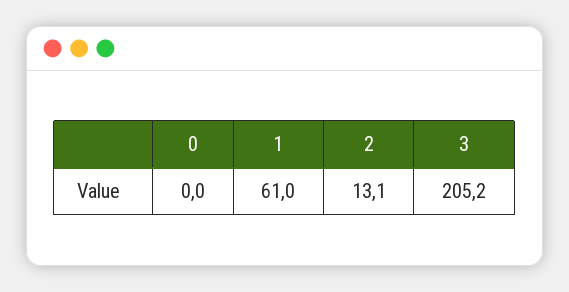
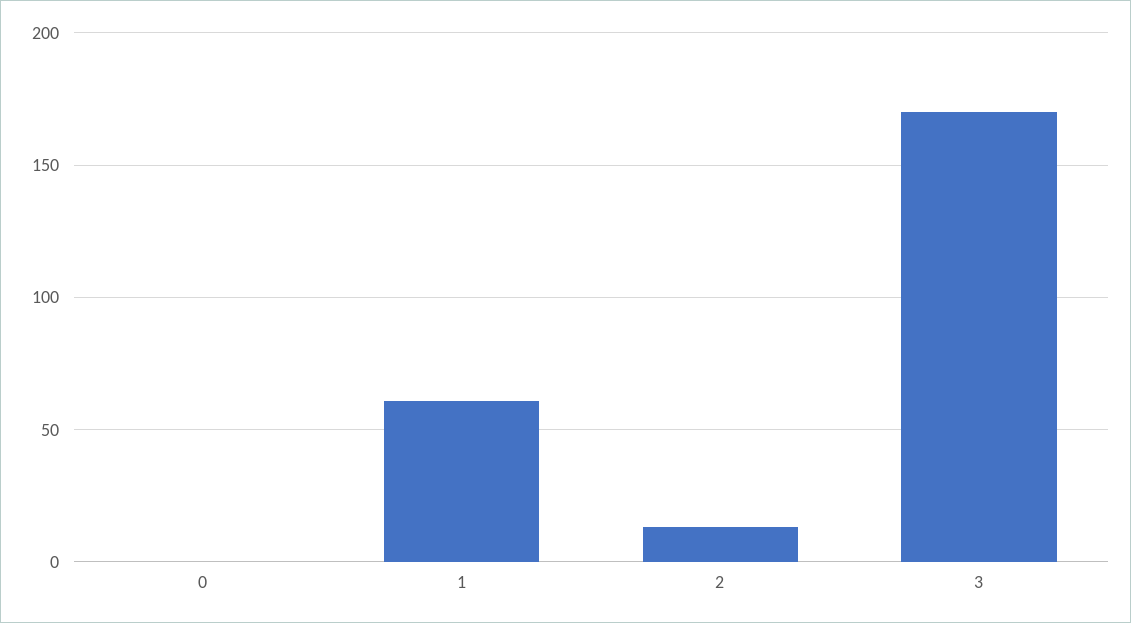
  {
    "0": 0,
    "1": 61,
    "2": 13.1,
-   "3": 205.2
+   "3": 170
  }

